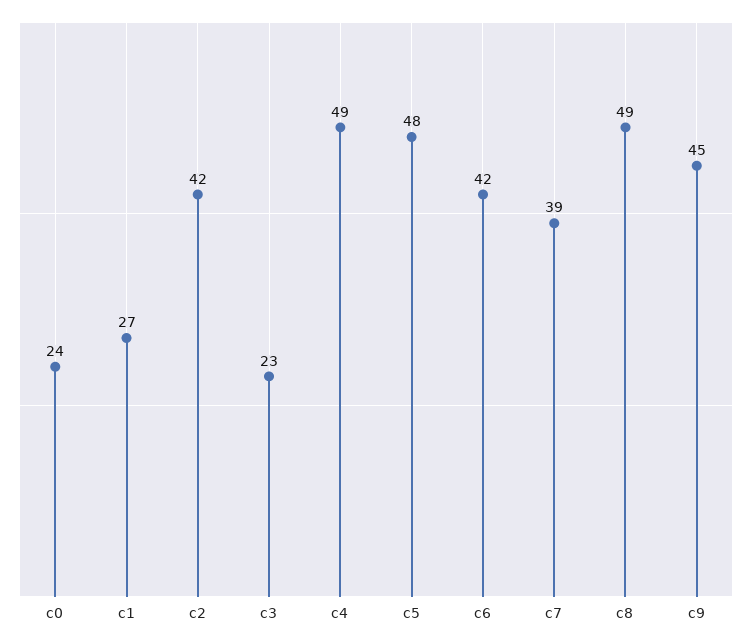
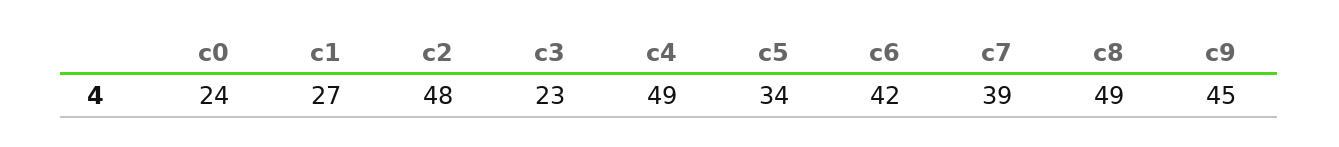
  {
    "c0": 24,
    "c1": 27,
-   "c2": 42,
+   "c2": 48,
    "c3": 23,
    "c4": 49,
-   "c5": 48,
+   "c5": 34,
    "c6": 42,
    "c7": 39,
    "c8": 49,
    "c9": 45
  }

